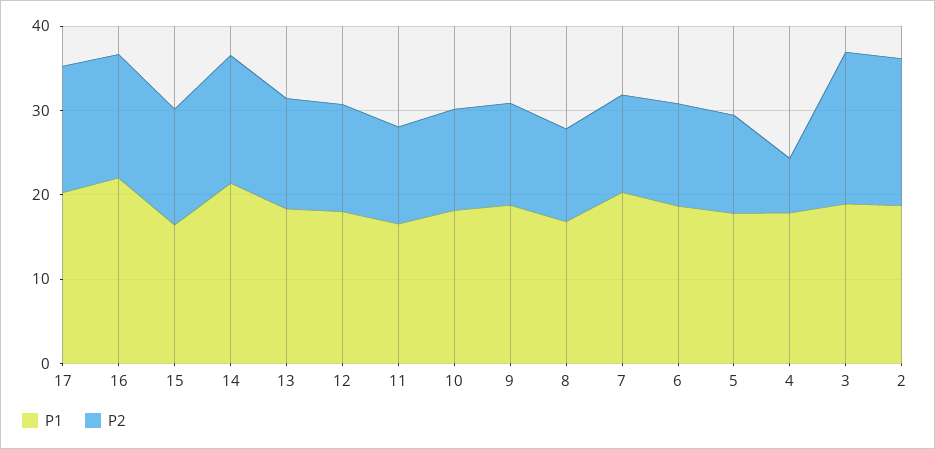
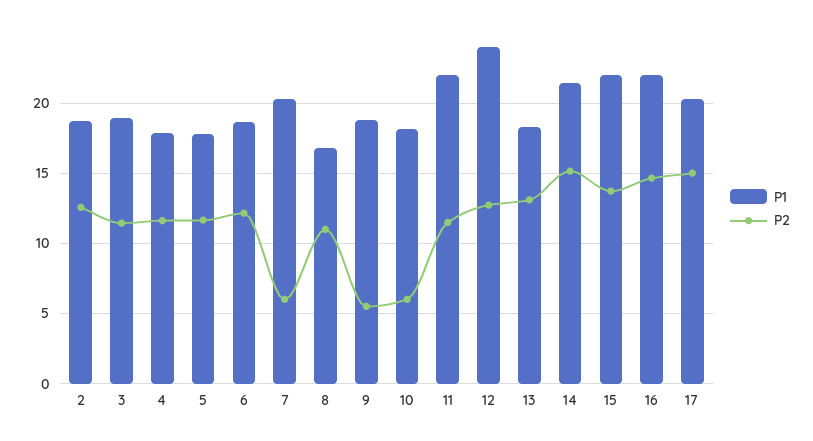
  {
    "P1": {
      "17": 20.5,
      "16": 22,
-     "15": 16,
+     "15": 22,
      "14": 21.5,
      "13": 18.5,
-     "12": 18,
+     "12": 24,
-     "11": 16,
+     "11": 22,
      "10": 18,
      "9": 19,
      "8": 17,
      "7": 20.5,
      "6": 18.5,
      "5": 18,
      "4": 18,
      "3": 19,
      "2": 18.5
    },
    "P2": {
      "17": 15,
      "16": 14.5,
      "15": 13.5,
      "14": 15,
      "13": 13,
      "12": 12.5,
      "11": 11.5,
-     "10": 12,
+     "10": 6,
-     "9": 12,
+     "9": 5.5,
      "8": 11,
-     "7": 12,
+     "7": 6,
      "6": 12,
      "5": 11.5,
-     "4": 6,
+     "4": 11.5,
-     "3": 18,
+     "3": 11.5,
-     "2": 18
+     "2": 12.5
    }
  }

